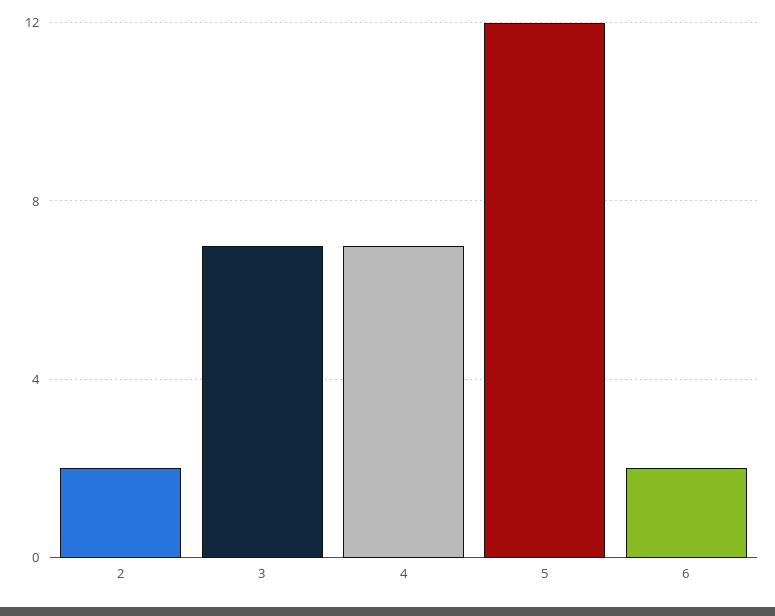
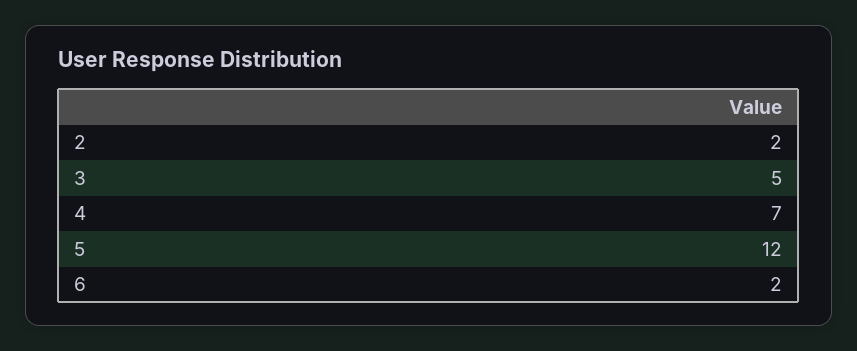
  {
    "2": 2,
-   "3": 7,
+   "3": 5,
    "4": 7,
    "5": 12,
    "6": 2
  }

